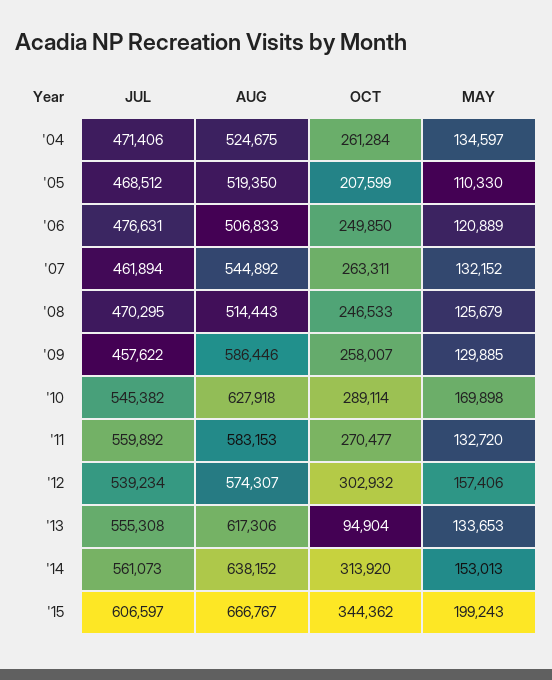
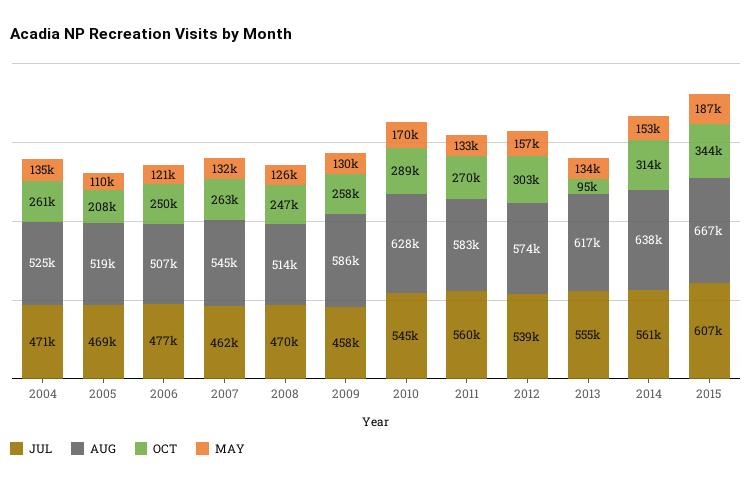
  {
    "JUL": {
      "'04": 471406,
      "'05": 468512,
      "'06": 476631,
      "'07": 461894,
      "'08": 470295,
      "'09": 457622,
      "'10": 545382,
      "'11": 559892,
      "'12": 539234,
      "'13": 555308,
      "'14": 561073,
      "'15": 606597
    },
    "AUG": {
      "'04": 524675,
      "'05": 519350,
      "'06": 506833,
      "'07": 544892,
      "'08": 514443,
      "'09": 586446,
      "'10": 627918,
      "'11": 583153,
      "'12": 574307,
      "'13": 617306,
      "'14": 638152,
      "'15": 666767
    },
    "OCT": {
      "'04": 261284,
      "'05": 207599,
      "'06": 249850,
      "'07": 263311,
      "'08": 246533,
      "'09": 258007,
      "'10": 289114,
      "'11": 270477,
      "'12": 302932,
      "'13": 94904,
      "'14": 313920,
      "'15": 344362
    },
    "MAY": {
      "'04": 134597,
      "'05": 110330,
      "'06": 120889,
      "'07": 132152,
      "'08": 125679,
      "'09": 129885,
      "'10": 169898,
      "'11": 132720,
      "'12": 157406,
      "'13": 133653,
      "'14": 153013,
-     "'15": 199243
+     "'15": 187000
    }
  }

